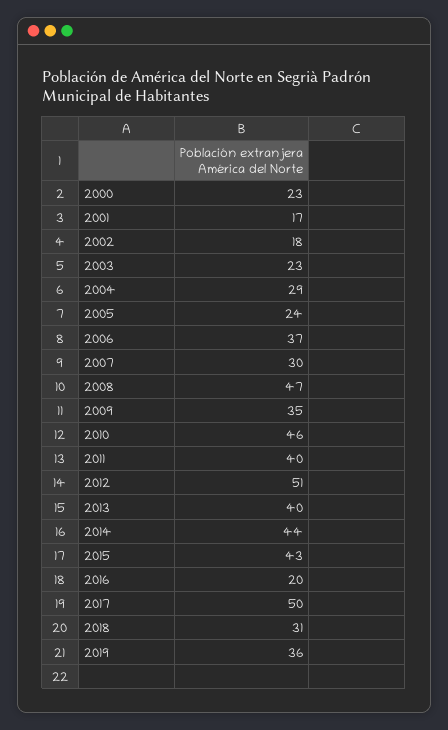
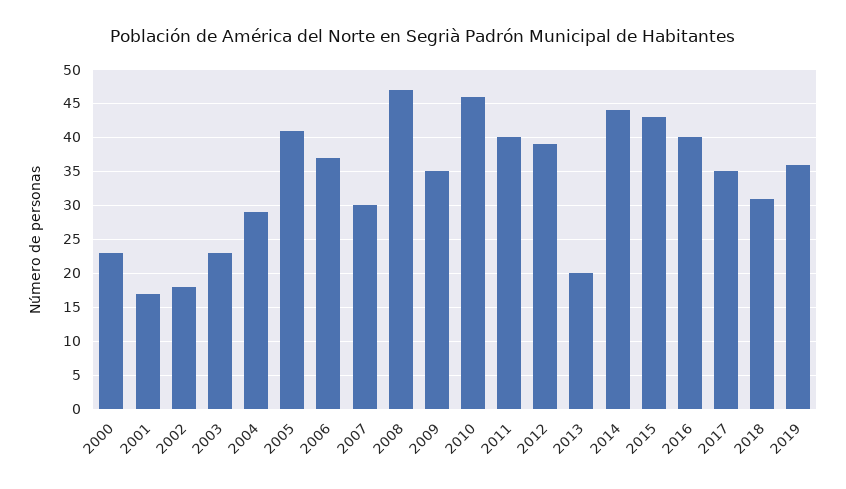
  {
    "2000": 23,
    "2001": 17,
    "2002": 18,
    "2003": 23,
    "2004": 29,
-   "2005": 24,
+   "2005": 41,
    "2006": 37,
    "2007": 30,
    "2008": 47,
    "2009": 35,
    "2010": 46,
    "2011": 40,
-   "2012": 51,
+   "2012": 39,
-   "2013": 40,
+   "2013": 20,
    "2014": 44,
    "2015": 43,
-   "2016": 20,
+   "2016": 40,
-   "2017": 50,
+   "2017": 35,
    "2018": 31,
    "2019": 36
  }

